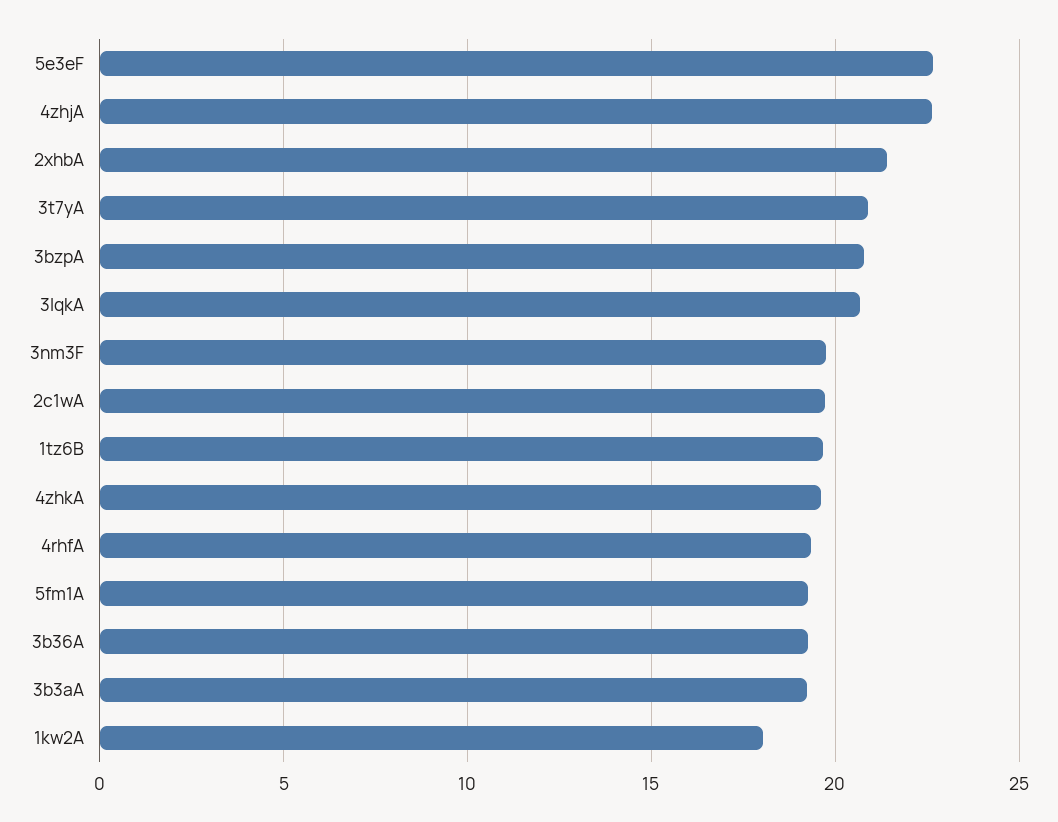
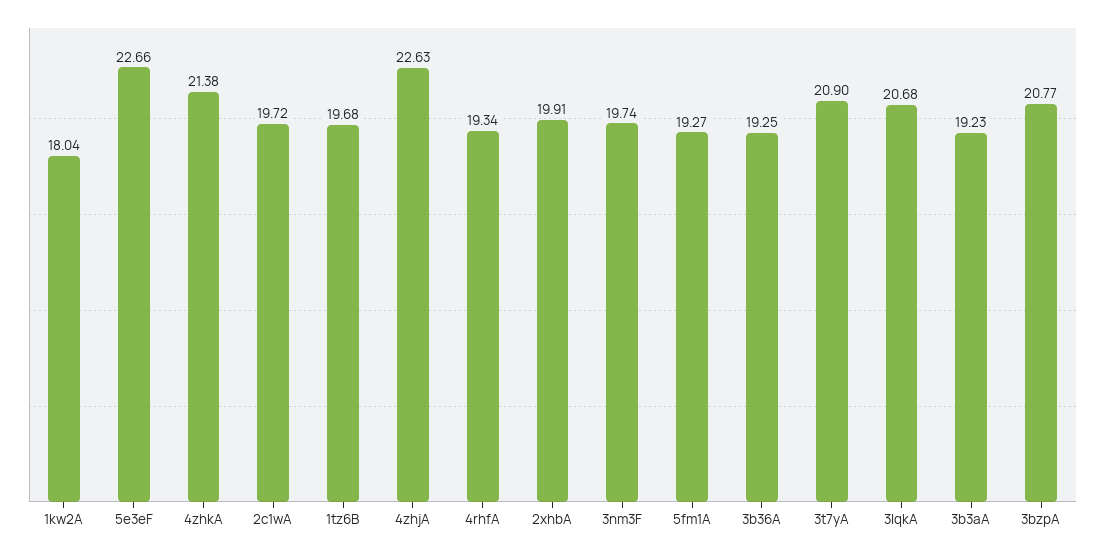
  {
    "5e3eF": 22.66,
    "4zhjA": 22.63,
-   "2xhbA": 21.5,
+   "2xhbA": 19.91,
    "3t7yA": 20.9,
    "3bzpA": 20.77,
    "3lqkA": 20.68,
    "3nm3F": 19.74,
    "2c1wA": 19.72,
    "1tz6B": 19.68,
-   "4zhkA": 19.5,
+   "4zhkA": 21.38,
    "4rhfA": 19.34,
    "5fm1A": 19.27,
    "3b36A": 19.25,
    "3b3aA": 19.23,
    "1kw2A": 18.04
  }

